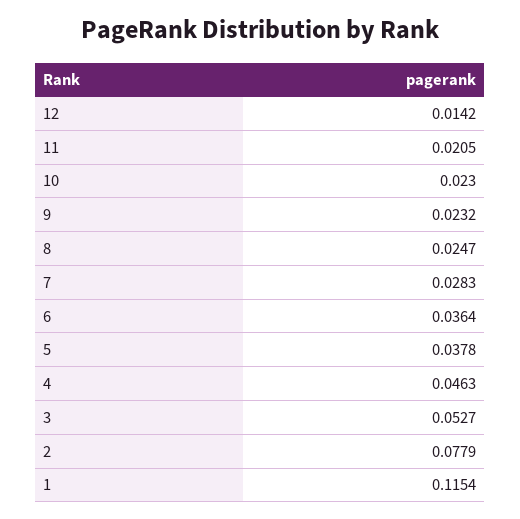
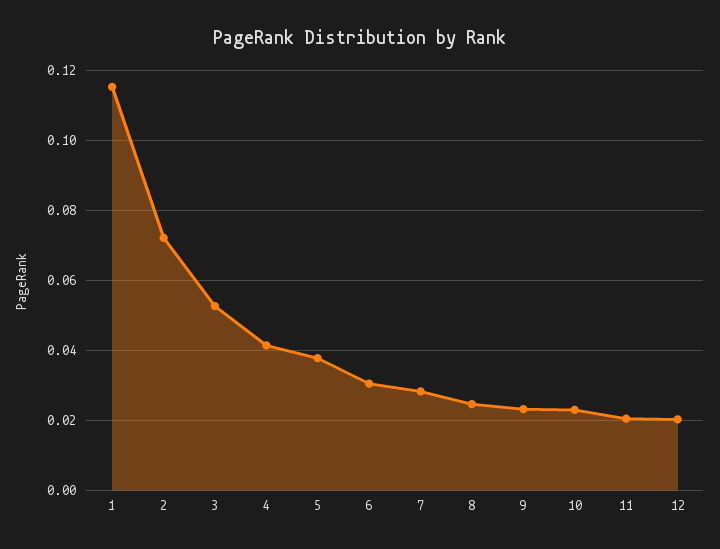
  {
-   "12": 0.0142,
+   "12": 0.02,
    "11": 0.0205,
    "10": 0.023,
    "9": 0.0232,
    "8": 0.0247,
    "7": 0.0283,
-   "6": 0.0364,
+   "6": 0.03,
    "5": 0.0378,
-   "4": 0.0463,
+   "4": 0.042,
    "3": 0.0527,
-   "2": 0.0779,
+   "2": 0.072,
    "1": 0.1154
  }

